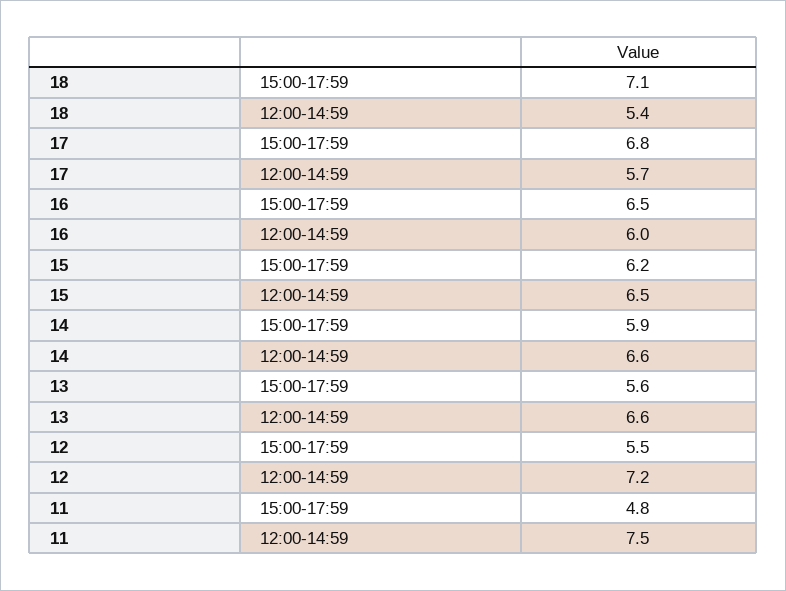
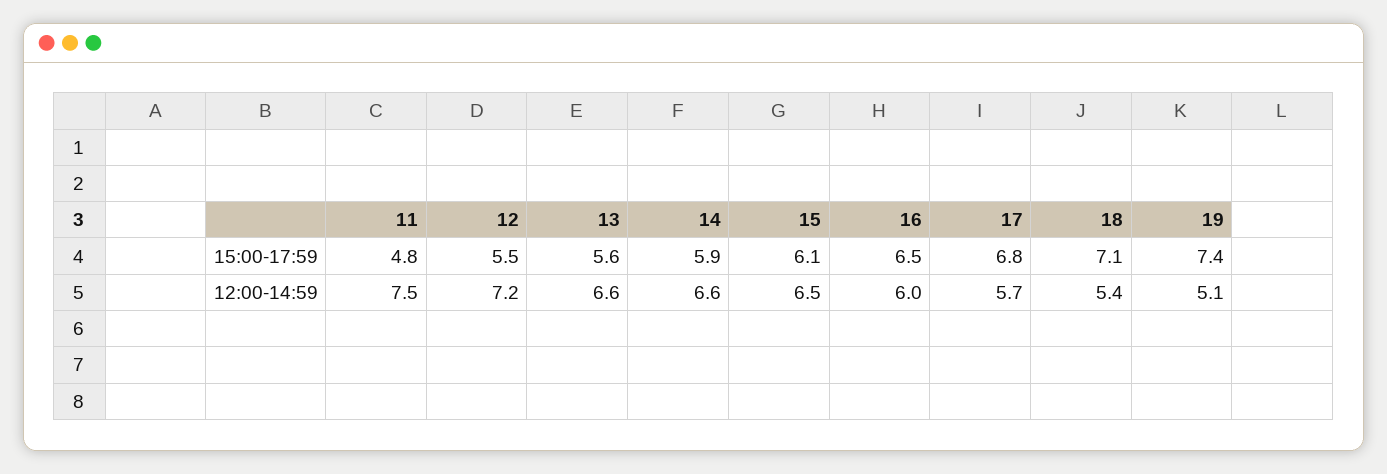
  {
    "18": {
      "15:00-17:59": 7.1,
      "12:00-14:59": 5.4
    },
    "17": {
      "15:00-17:59": 6.8,
      "12:00-14:59": 5.7
    },
    "16": {
      "15:00-17:59": 6.5,
      "12:00-14:59": 6
    },
    "15": {
-     "15:00-17:59": 6.2,
+     "15:00-17:59": 6.1,
      "12:00-14:59": 6.5
    },
    "14": {
      "15:00-17:59": 5.9,
      "12:00-14:59": 6.6
    },
    "13": {
      "15:00-17:59": 5.6,
      "12:00-14:59": 6.6
    },
    "12": {
      "15:00-17:59": 5.5,
      "12:00-14:59": 7.2
    },
    "11": {
      "15:00-17:59": 4.8,
      "12:00-14:59": 7.5
-   }
+   },
+   "19": {
+     "15:00-17:59": 7.4,
+     "12:00-14:59": 5.1
+   }
  }

